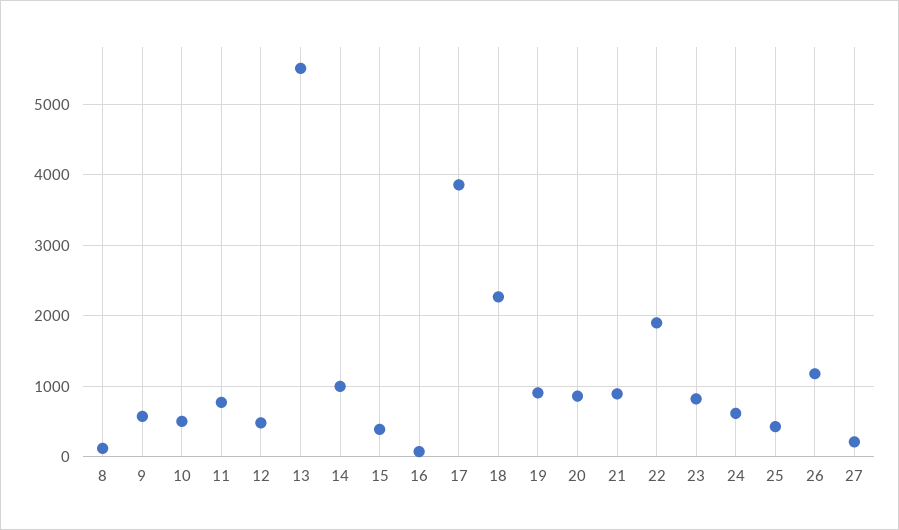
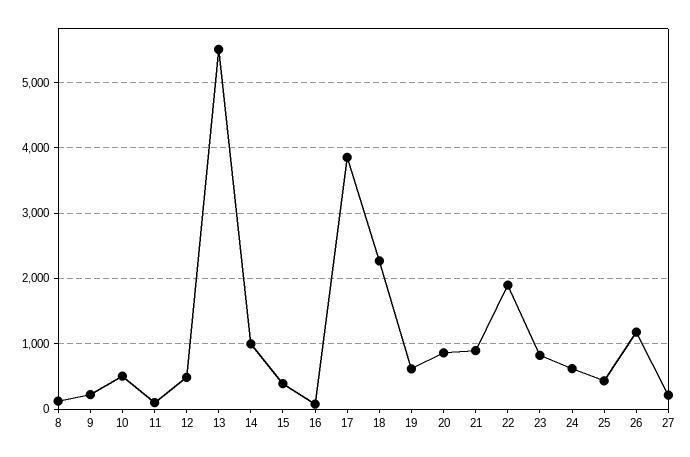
  {
    "8": 100,
-   "9": 600,
+   "9": 200,
    "10": 500,
-   "11": 800,
+   "11": 100,
    "12": 500,
    "13": 5500,
    "14": 1000,
    "15": 400,
    "16": 100,
    "17": 3900,
    "18": 2300,
-   "19": 900,
+   "19": 600,
    "20": 900,
    "21": 900,
    "22": 1900,
    "23": 800,
    "24": 600,
    "25": 400,
    "26": 1200,
    "27": 200
  }

